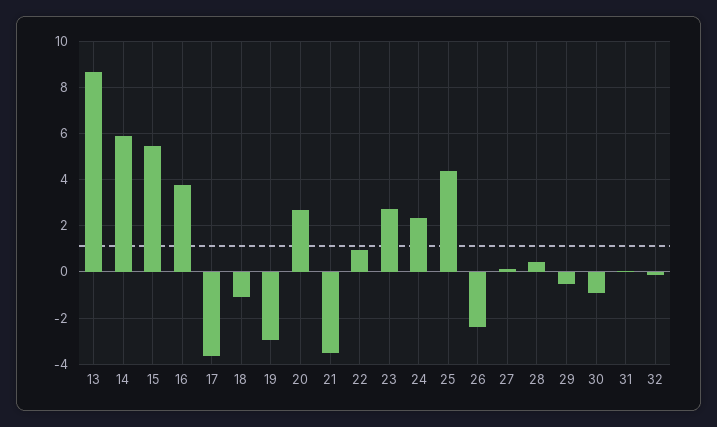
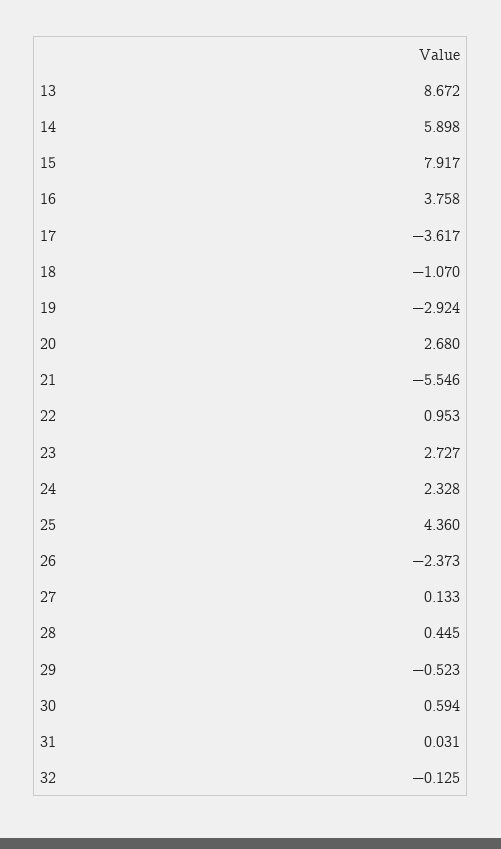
  {
    "13": 8.672,
    "14": 5.898,
-   "15": 5.5,
+   "15": 7.917,
    "16": 3.758,
    "17": -3.617,
    "18": -1.07,
    "19": -2.924,
    "20": 2.68,
-   "21": -3.5,
+   "21": -5.546,
    "22": 0.953,
    "23": 2.727,
    "24": 2.328,
    "25": 4.36,
    "26": -2.373,
    "27": 0.133,
    "28": 0.445,
    "29": -0.523,
-   "30": -1,
+   "30": 0.594,
    "31": 0.031,
    "32": -0.125
  }

